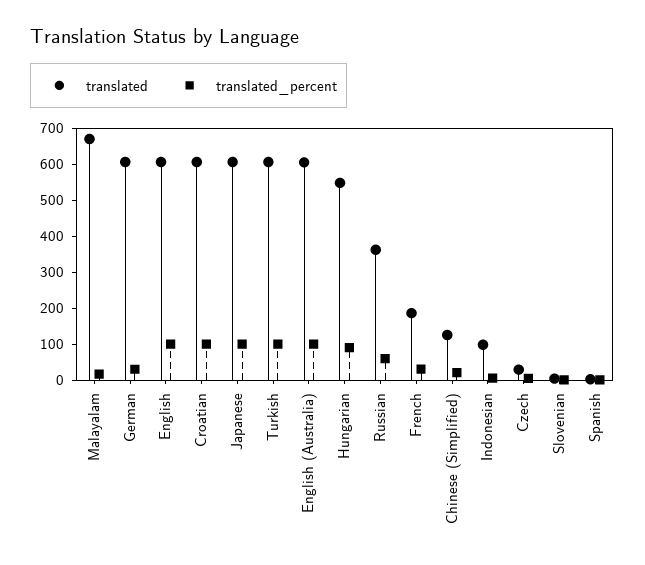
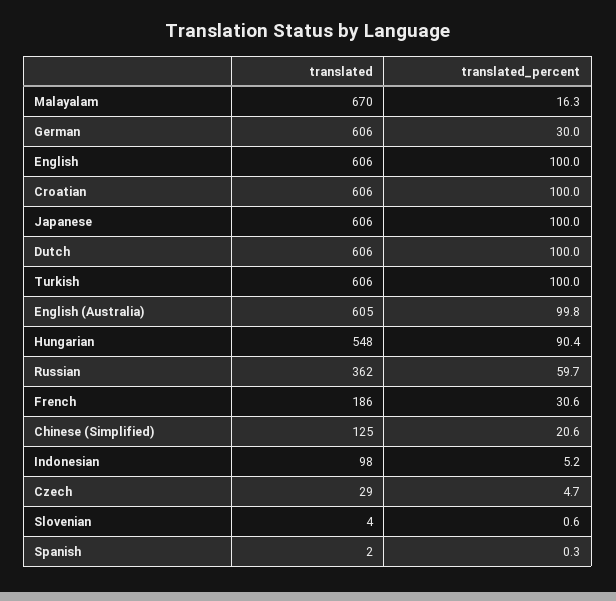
  {
    "translated": {
      "Malayalam": 670,
      "German": 606,
      "English": 606,
      "Croatian": 606,
      "Japanese": 606,
      "Turkish": 606,
      "English (Australia)": 605,
      "Hungarian": 548,
      "Russian": 362,
      "French": 186,
      "Chinese (Simplified)": 125,
      "Indonesian": 98,
      "Czech": 29,
      "Slovenian": 4,
-     "Spanish": 2
+     "Spanish": 2,
+     "Dutch": 606
    },
    "translated_percent": {
      "Malayalam": 16.3,
      "German": 30,
      "English": 100,
      "Croatian": 100,
      "Japanese": 100,
      "Turkish": 100,
      "English (Australia)": 99.8,
      "Hungarian": 90.4,
      "Russian": 59.7,
      "French": 30.6,
      "Chinese (Simplified)": 20.6,
      "Indonesian": 5.2,
      "Czech": 4.7,
      "Slovenian": 0.6,
-     "Spanish": 0.3
+     "Spanish": 0.3,
+     "Dutch": 100
    }
  }

